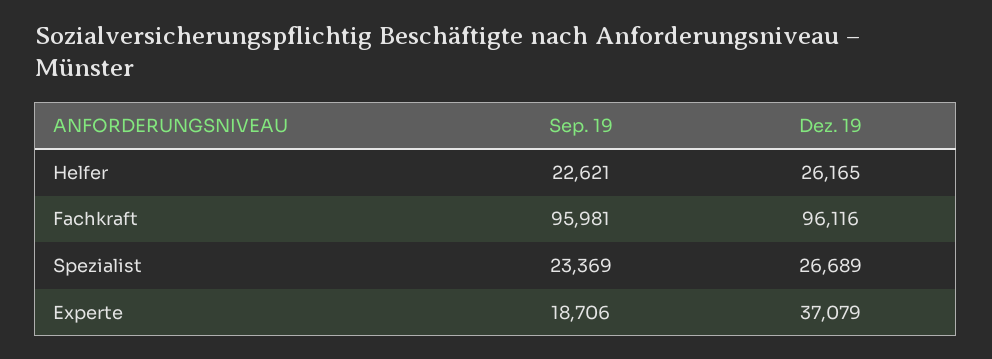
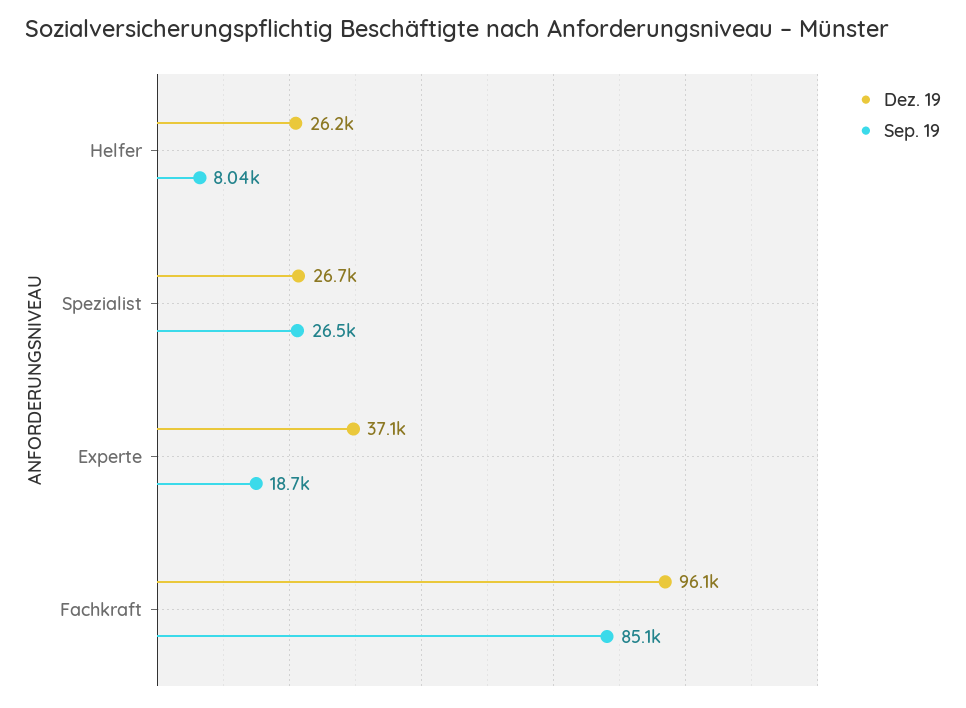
  {
    "Sep. 19": {
-     "Helfer": 22621,
+     "Helfer": 8040,
-     "Fachkraft": 95981,
+     "Fachkraft": 85100,
-     "Spezialist": 23369,
+     "Spezialist": 26500,
      "Experte": 18706
    },
    "Dez. 19": {
      "Helfer": 26165,
      "Fachkraft": 96116,
      "Spezialist": 26689,
      "Experte": 37079
    }
  }

